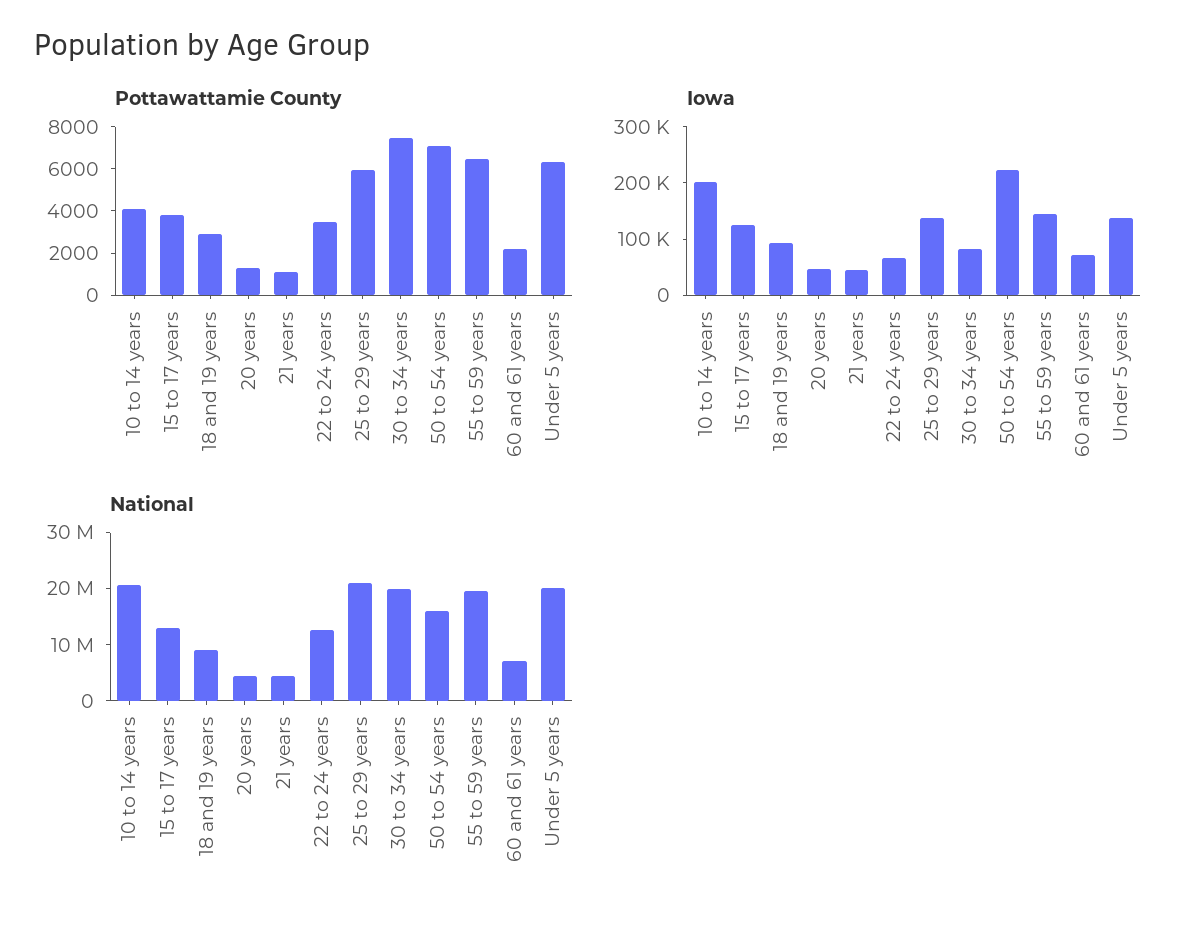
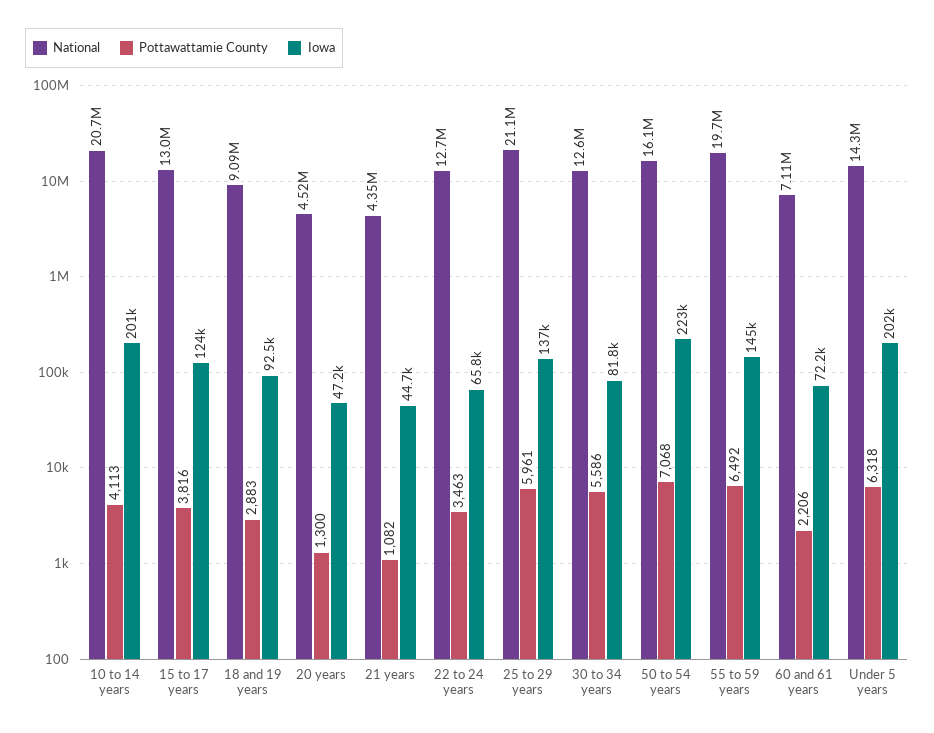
  {
    "Pottawattamie County": {
      "10 to 14 years": 4113,
      "15 to 17 years": 3816,
      "18 and 19 years": 2883,
      "20 years": 1300,
      "21 years": 1082,
      "22 to 24 years": 3463,
      "25 to 29 years": 5961,
-     "30 to 34 years": 7500,
+     "30 to 34 years": 5586,
      "50 to 54 years": 7068,
      "55 to 59 years": 6492,
      "60 and 61 years": 2206,
      "Under 5 years": 6318
    },
    "Iowa": {
      "10 to 14 years": 201000,
      "15 to 17 years": 124000,
      "18 and 19 years": 92500,
      "20 years": 47200,
      "21 years": 44700,
      "22 to 24 years": 65800,
      "25 to 29 years": 137000,
      "30 to 34 years": 81800,
      "50 to 54 years": 223000,
      "55 to 59 years": 145000,
      "60 and 61 years": 72200,
-     "Under 5 years": 140000
+     "Under 5 years": 202000
    },
    "National": {
      "10 to 14 years": 20700000,
      "15 to 17 years": 13000000,
      "18 and 19 years": 9090000,
      "20 years": 4520000,
      "21 years": 4350000,
      "22 to 24 years": 12700000,
      "25 to 29 years": 21100000,
-     "30 to 34 years": 20000000,
+     "30 to 34 years": 12600000,
      "50 to 54 years": 16100000,
      "55 to 59 years": 19700000,
      "60 and 61 years": 7110000,
-     "Under 5 years": 20000000
+     "Under 5 years": 14300000
    }
  }

